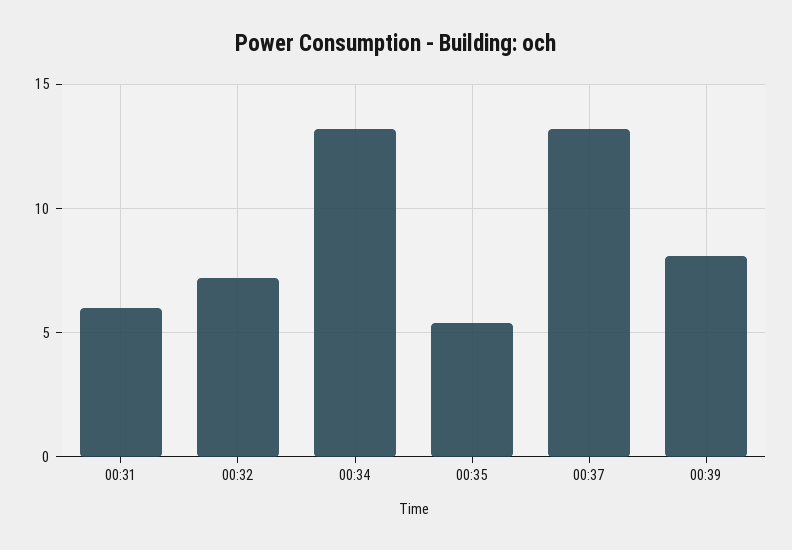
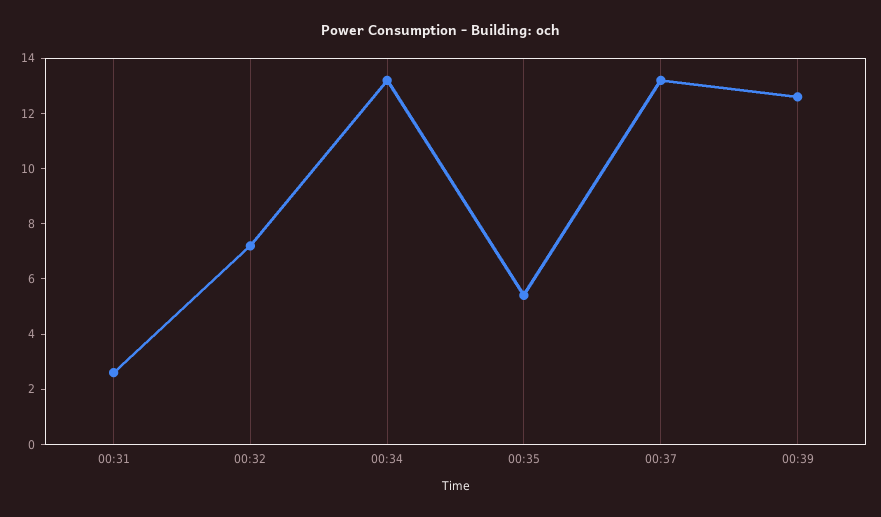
  {
-   "00:31": 6,
+   "00:31": 2.5,
    "00:32": 7,
    "00:34": 13,
    "00:35": 5.5,
    "00:37": 13,
-   "00:39": 8
+   "00:39": 12.5
  }

